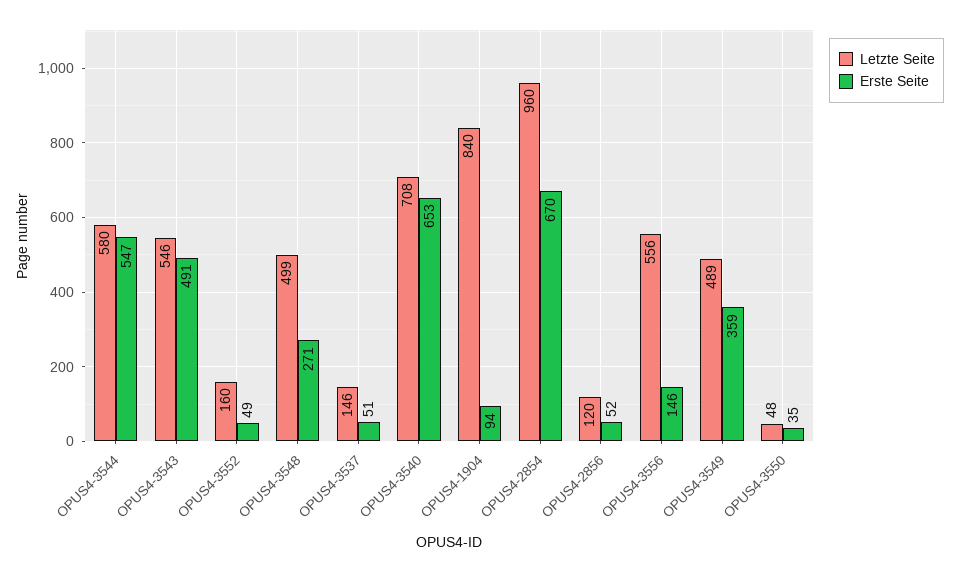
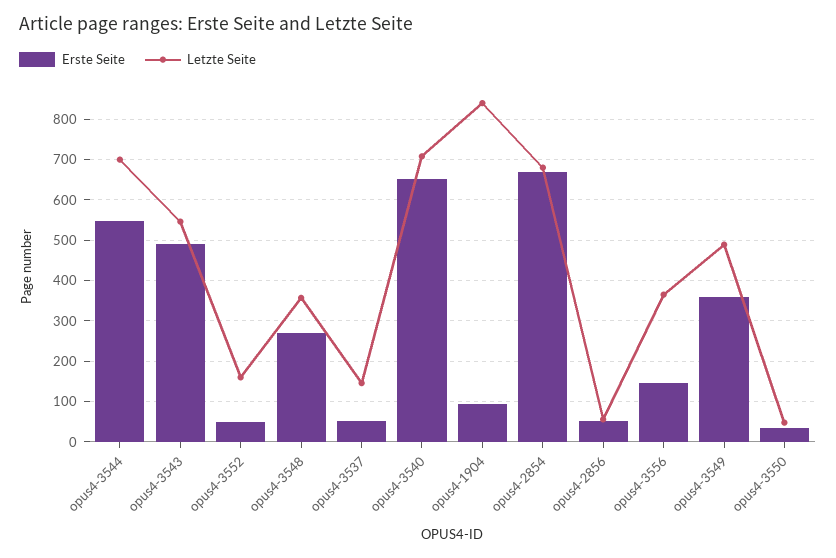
  {
    "Letzte Seite": {
-     "OPUS4-3544": 580,
+     "OPUS4-3544": 700,
      "OPUS4-3543": 546,
      "OPUS4-3552": 160,
-     "OPUS4-3548": 499,
+     "OPUS4-3548": 360,
      "OPUS4-3537": 146,
      "OPUS4-3540": 708,
      "OPUS4-1904": 840,
-     "OPUS4-2854": 960,
+     "OPUS4-2854": 680,
-     "OPUS4-2856": 120,
+     "OPUS4-2856": 60,
-     "OPUS4-3556": 556,
+     "OPUS4-3556": 360,
      "OPUS4-3549": 489,
      "OPUS4-3550": 48
    },
    "Erste Seite": {
      "OPUS4-3544": 547,
      "OPUS4-3543": 491,
      "OPUS4-3552": 49,
      "OPUS4-3548": 271,
      "OPUS4-3537": 51,
      "OPUS4-3540": 653,
      "OPUS4-1904": 94,
      "OPUS4-2854": 670,
      "OPUS4-2856": 52,
      "OPUS4-3556": 146,
      "OPUS4-3549": 359,
      "OPUS4-3550": 35
    }
  }

